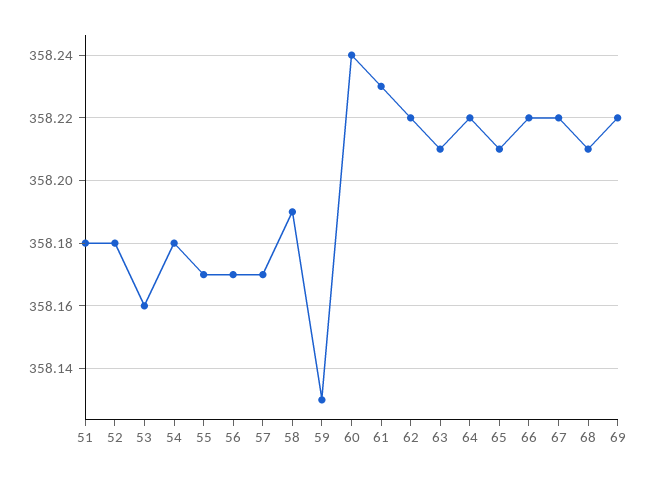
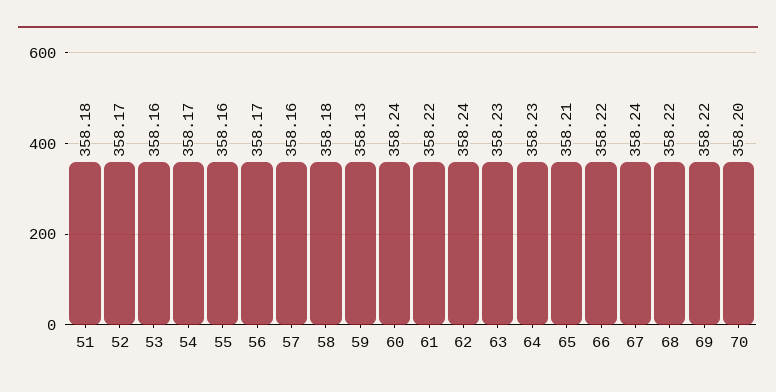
  {
    "51": 358.18,
-   "52": 358.18,
+   "52": 358.17,
    "53": 358.16,
-   "54": 358.18,
+   "54": 358.17,
-   "55": 358.17,
+   "55": 358.16,
    "56": 358.17,
-   "57": 358.17,
+   "57": 358.16,
-   "58": 358.19,
+   "58": 358.18,
    "59": 358.13,
    "60": 358.24,
-   "61": 358.23,
+   "61": 358.22,
-   "62": 358.22,
+   "62": 358.24,
-   "63": 358.21,
+   "63": 358.23,
-   "64": 358.22,
+   "64": 358.23,
    "65": 358.21,
    "66": 358.22,
-   "67": 358.22,
+   "67": 358.24,
-   "68": 358.21,
+   "68": 358.22,
-   "69": 358.22
+   "69": 358.22,
+   "70": 358.2
  }

